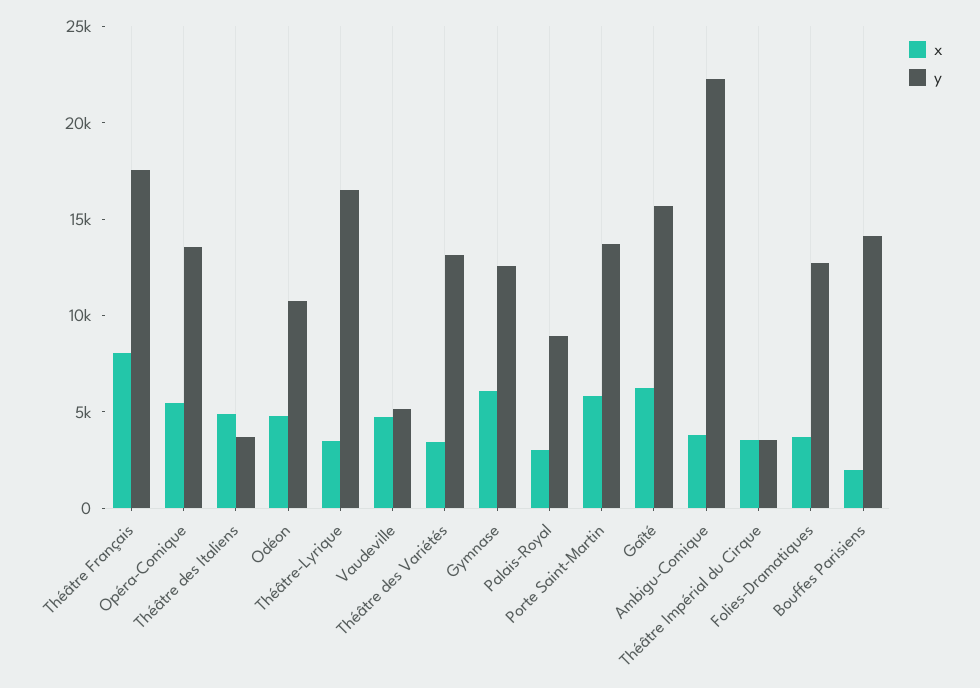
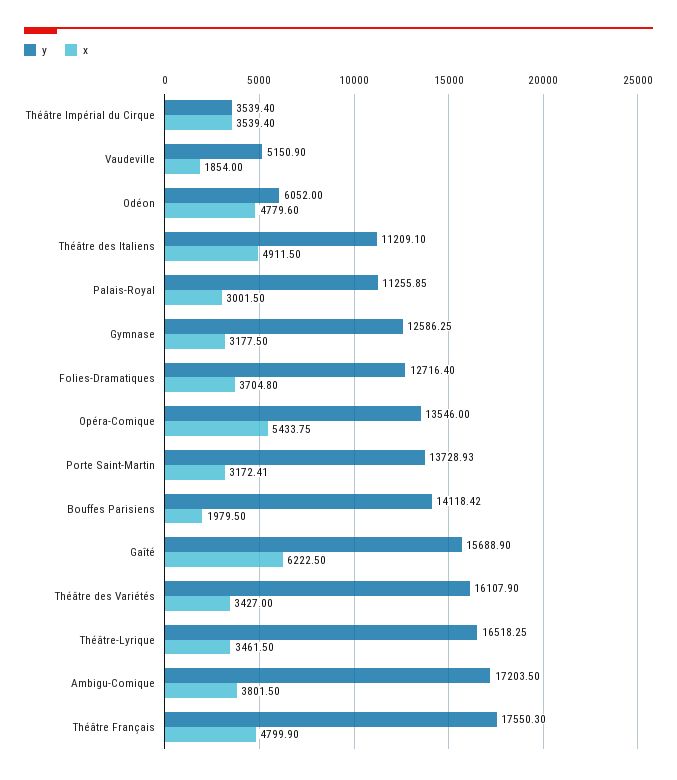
  {
    "x": {
-     "Théâtre Français": 8000,
+     "Théâtre Français": 4799.9,
      "Opéra-Comique": 5433.75,
      "Théâtre des Italiens": 4911.5,
      "Odéon": 4779.6,
      "Théâtre-Lyrique": 3461.5,
-     "Vaudeville": 5000,
+     "Vaudeville": 1854,
      "Théâtre des Variétés": 3427,
-     "Gymnase": 6000,
+     "Gymnase": 3177.5,
      "Palais-Royal": 3001.5,
-     "Porte Saint-Martin": 6000,
+     "Porte Saint-Martin": 3172.41,
      "Gaîté": 6222.5,
      "Ambigu-Comique": 3801.5,
      "Théâtre Impérial du Cirque": 3539.4,
      "Folies-Dramatiques": 3704.8,
      "Bouffes Parisiens": 1979.5
    },
    "y": {
      "Théâtre Français": 17550.3,
      "Opéra-Comique": 13546,
-     "Théâtre des Italiens": 4000,
+     "Théâtre des Italiens": 11209.1,
-     "Odéon": 11000,
+     "Odéon": 6052,
      "Théâtre-Lyrique": 16518.25,
      "Vaudeville": 5150.9,
-     "Théâtre des Variétés": 13000,
+     "Théâtre des Variétés": 16107.9,
      "Gymnase": 12586.25,
-     "Palais-Royal": 9000,
+     "Palais-Royal": 11255.85,
      "Porte Saint-Martin": 13728.93,
      "Gaîté": 15688.9,
-     "Ambigu-Comique": 22000,
+     "Ambigu-Comique": 17203.5,
      "Théâtre Impérial du Cirque": 3539.4,
      "Folies-Dramatiques": 12716.4,
      "Bouffes Parisiens": 14118.42
    }
  }

